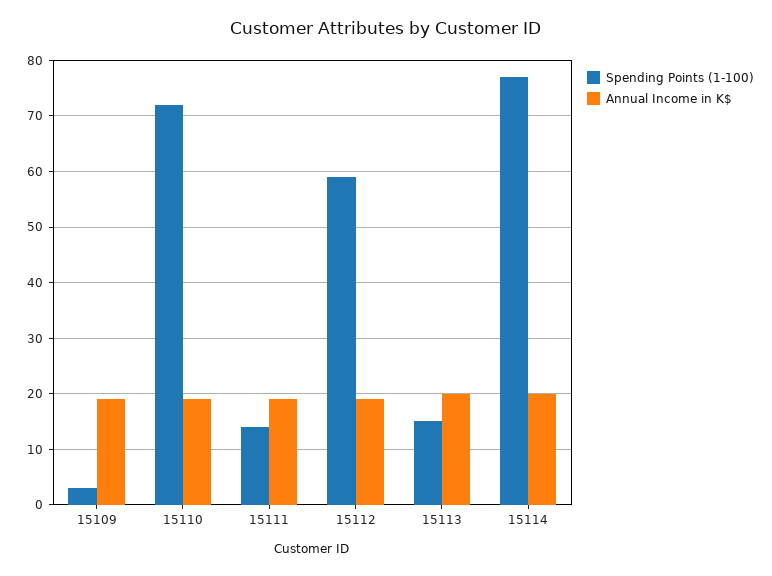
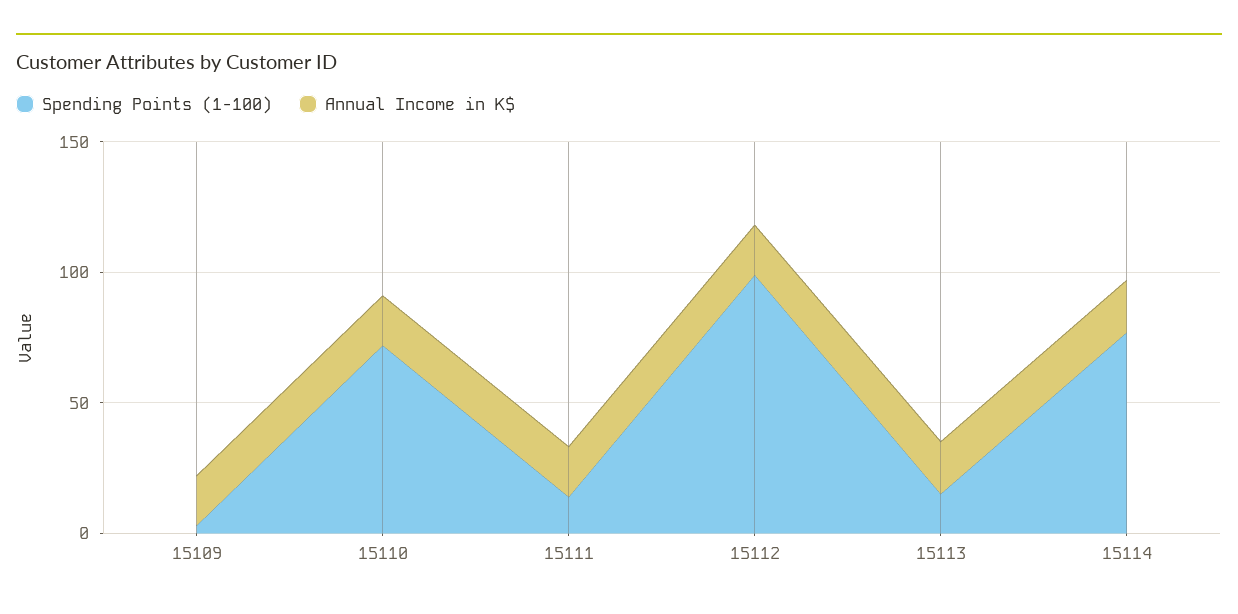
  {
    "Spending Points (1-100)": {
      "15109": 5,
      "15110": 70,
      "15111": 15,
-     "15112": 60,
+     "15112": 100,
      "15113": 15,
      "15114": 75
    },
    "Annual Income in K$": {
      "15109": 20,
      "15110": 20,
      "15111": 20,
      "15112": 20,
      "15113": 20,
      "15114": 20
    }
  }

